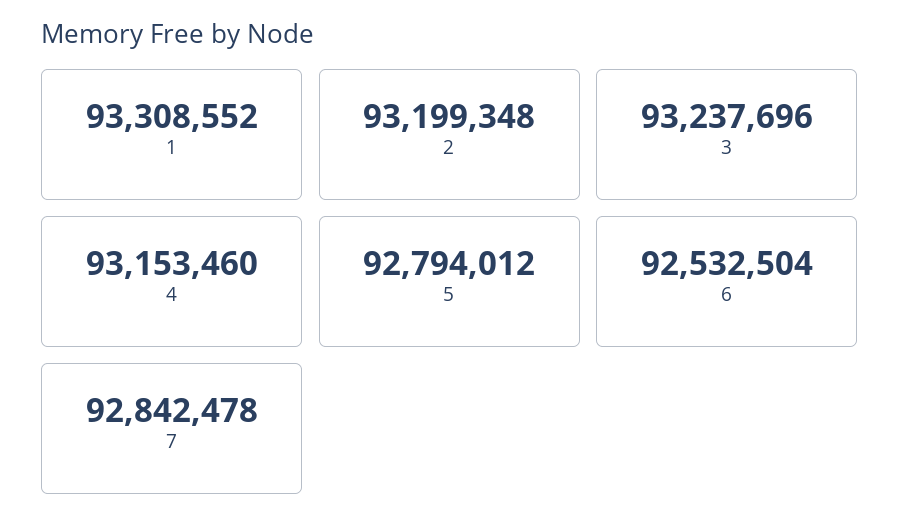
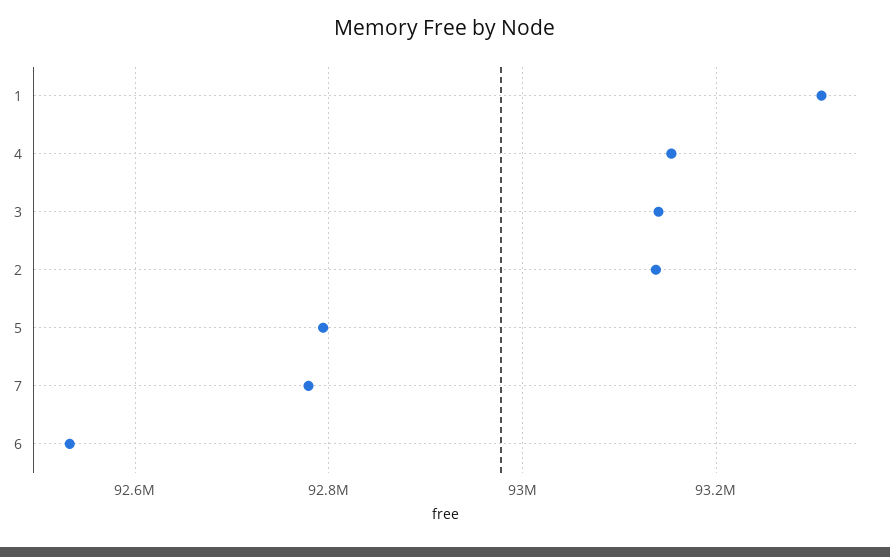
  {
    "1": 93308552,
-   "2": 93199348,
+   "2": 93140000,
-   "3": 93237696,
+   "3": 93140000,
    "4": 93153460,
    "5": 92794012,
    "6": 92532504,
-   "7": 92842478
+   "7": 92780000
  }

